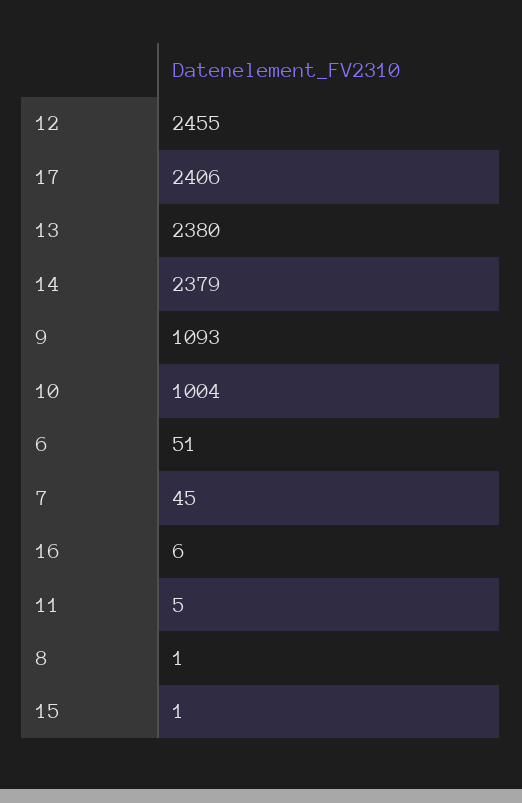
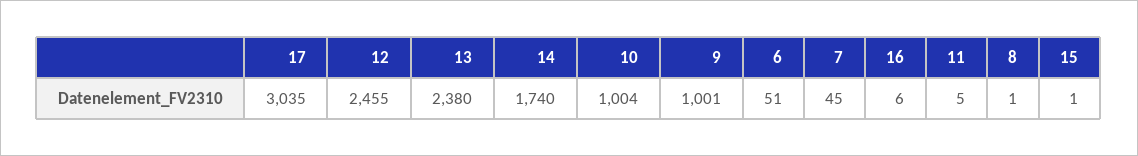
  {
    "12": 2455,
-   "17": 2406,
+   "17": 3035,
    "13": 2380,
-   "14": 2379,
+   "14": 1740,
-   "9": 1093,
+   "9": 1001,
    "10": 1004,
    "6": 51,
    "7": 45,
    "16": 6,
    "11": 5,
    "8": 1,
    "15": 1
  }

